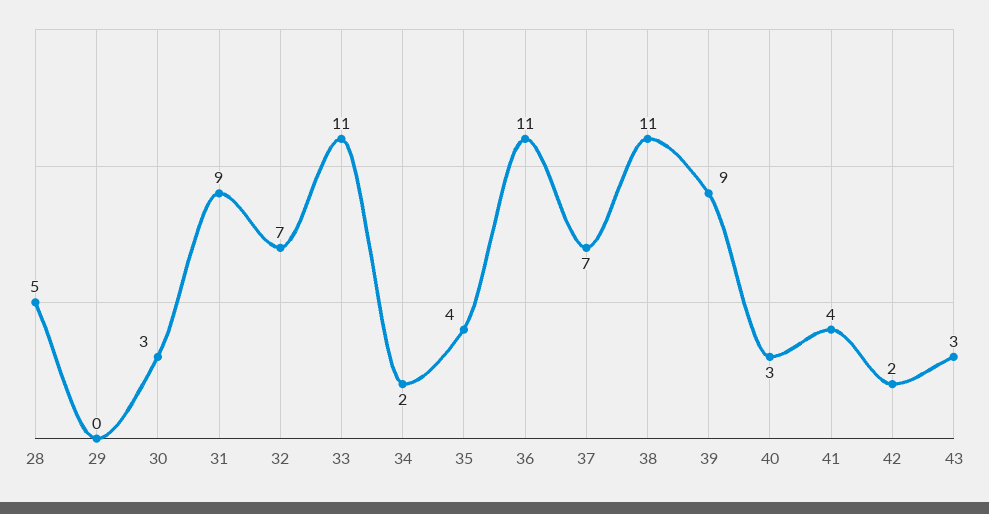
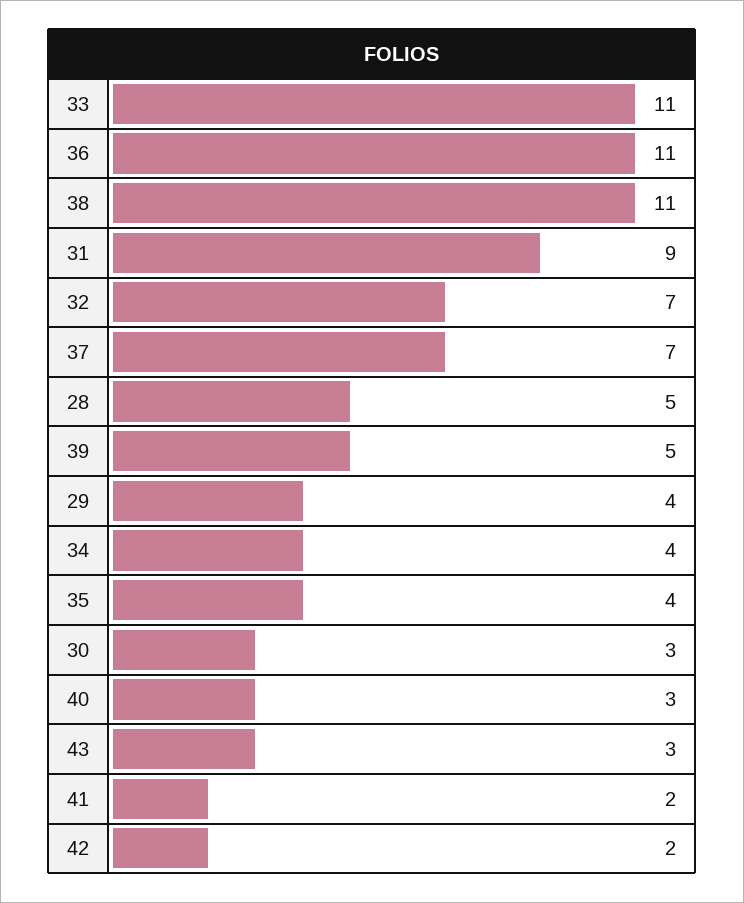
  {
    "28": 5,
-   "29": 0,
+   "29": 4,
    "30": 3,
    "31": 9,
    "32": 7,
    "33": 11,
-   "34": 2,
+   "34": 4,
    "35": 4,
    "36": 11,
    "37": 7,
    "38": 11,
-   "39": 9,
+   "39": 5,
    "40": 3,
-   "41": 4,
+   "41": 2,
    "42": 2,
    "43": 3
  }

